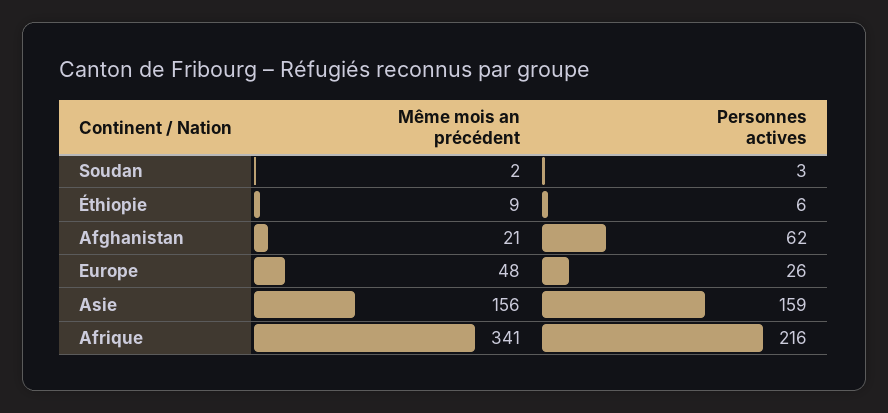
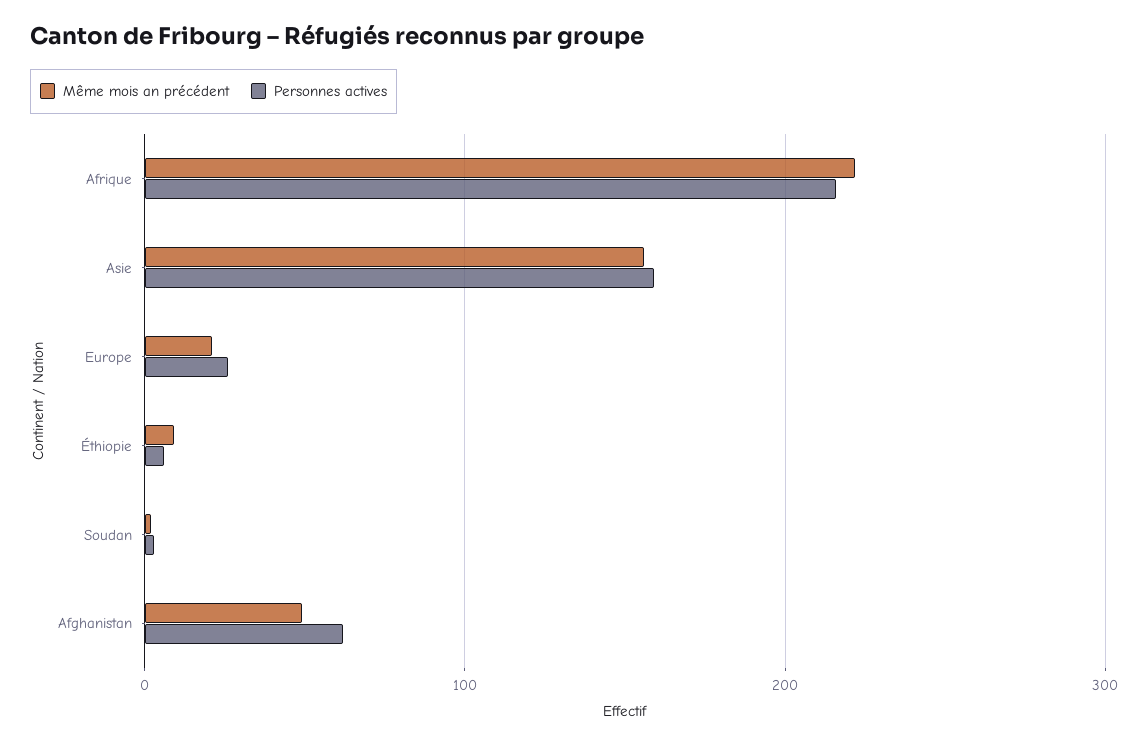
  {
    "Même mois an précédent": {
      "Soudan": 2,
      "Éthiopie": 9,
-     "Afghanistan": 21,
+     "Afghanistan": 50,
-     "Europe": 48,
+     "Europe": 20,
      "Asie": 156,
-     "Afrique": 341
+     "Afrique": 220
    },
    "Personnes actives": {
      "Soudan": 3,
      "Éthiopie": 6,
      "Afghanistan": 62,
      "Europe": 26,
      "Asie": 159,
      "Afrique": 216
    }
  }

